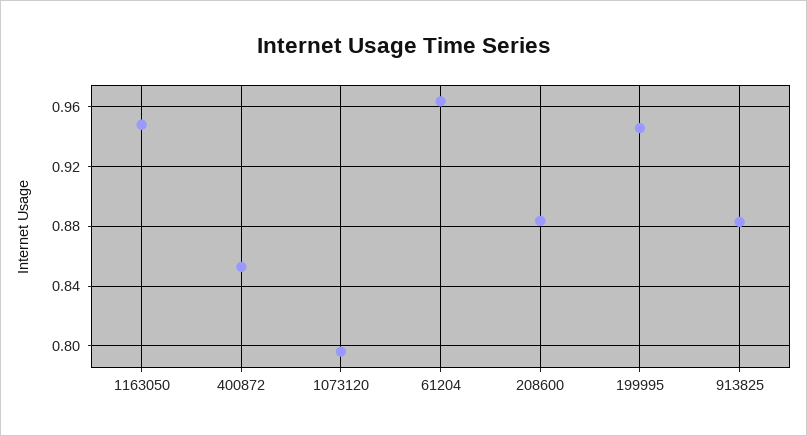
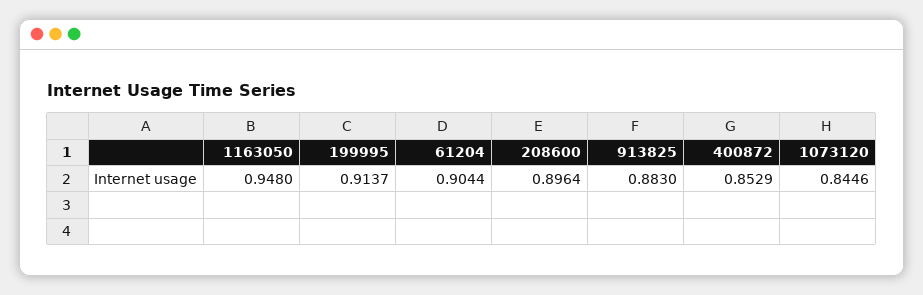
  {
    "1163050": 0.948,
    "400872": 0.8529,
-   "1073120": 0.795,
+   "1073120": 0.8446,
-   "61204": 0.965,
+   "61204": 0.9044,
-   "208600": 0.885,
+   "208600": 0.8964,
-   "199995": 0.945,
+   "199995": 0.9137,
    "913825": 0.883
  }

